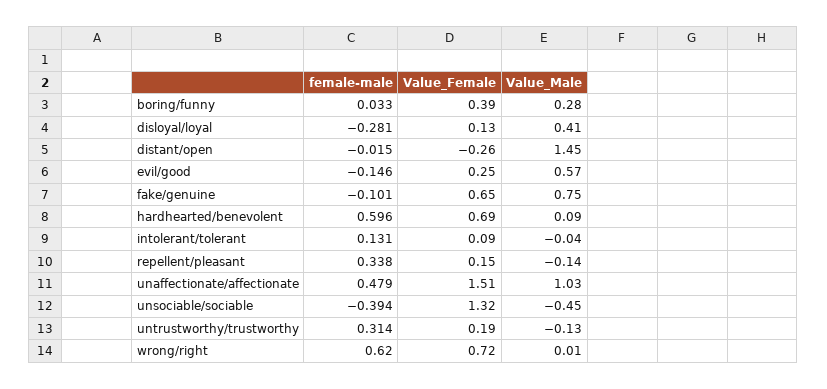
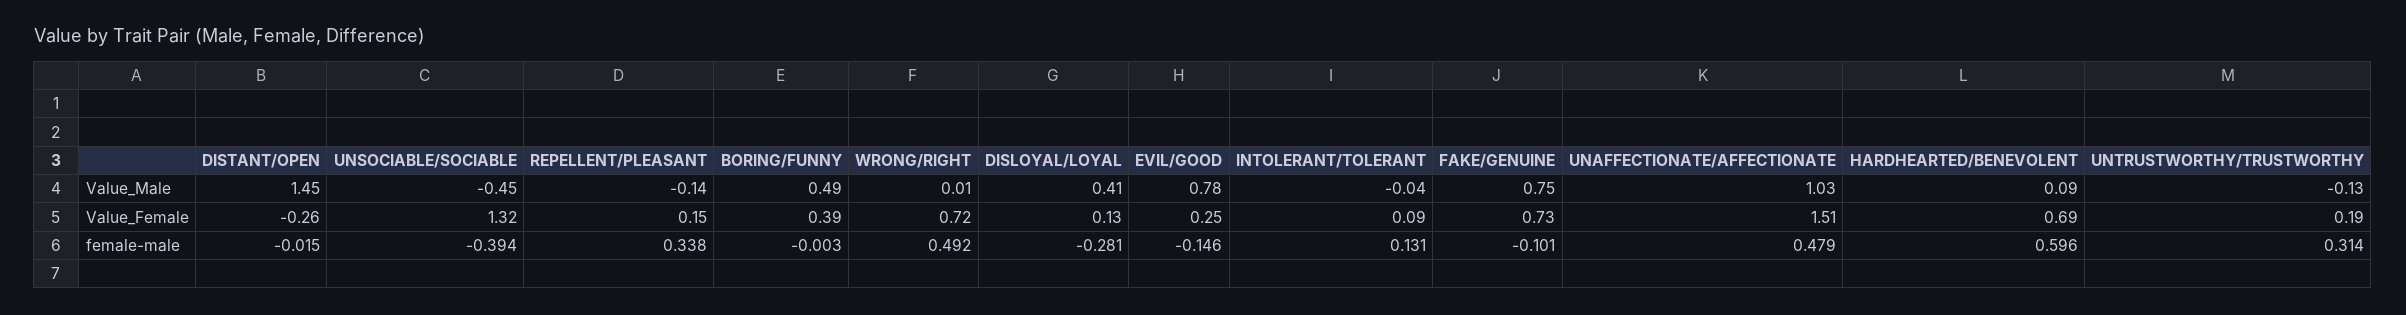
  {
    "female-male": {
-     "boring/funny": 0.033,
+     "boring/funny": -0.003,
      "disloyal/loyal": -0.281,
      "distant/open": -0.015,
      "evil/good": -0.146,
      "fake/genuine": -0.101,
      "hardhearted/benevolent": 0.596,
      "intolerant/tolerant": 0.131,
      "repellent/pleasant": 0.338,
      "unaffectionate/affectionate": 0.479,
      "unsociable/sociable": -0.394,
      "untrustworthy/trustworthy": 0.314,
-     "wrong/right": 0.62
+     "wrong/right": 0.492
    },
    "Value_Female": {
      "boring/funny": 0.39,
      "disloyal/loyal": 0.13,
      "distant/open": -0.26,
      "evil/good": 0.25,
-     "fake/genuine": 0.65,
+     "fake/genuine": 0.73,
      "hardhearted/benevolent": 0.69,
      "intolerant/tolerant": 0.09,
      "repellent/pleasant": 0.15,
      "unaffectionate/affectionate": 1.51,
      "unsociable/sociable": 1.32,
      "untrustworthy/trustworthy": 0.19,
      "wrong/right": 0.72
    },
    "Value_Male": {
-     "boring/funny": 0.28,
+     "boring/funny": 0.49,
      "disloyal/loyal": 0.41,
      "distant/open": 1.45,
-     "evil/good": 0.57,
+     "evil/good": 0.78,
      "fake/genuine": 0.75,
      "hardhearted/benevolent": 0.09,
      "intolerant/tolerant": -0.04,
      "repellent/pleasant": -0.14,
      "unaffectionate/affectionate": 1.03,
      "unsociable/sociable": -0.45,
      "untrustworthy/trustworthy": -0.13,
      "wrong/right": 0.01
    }
  }

